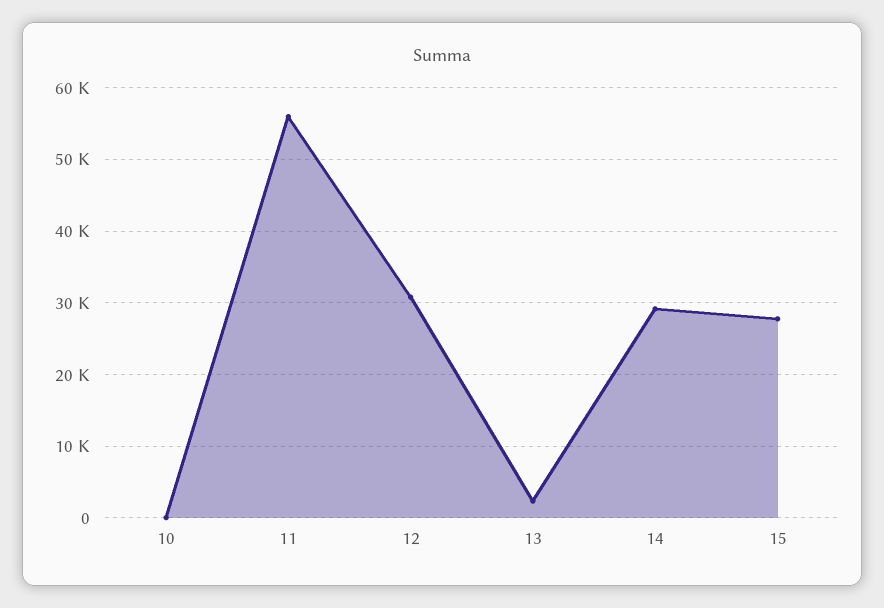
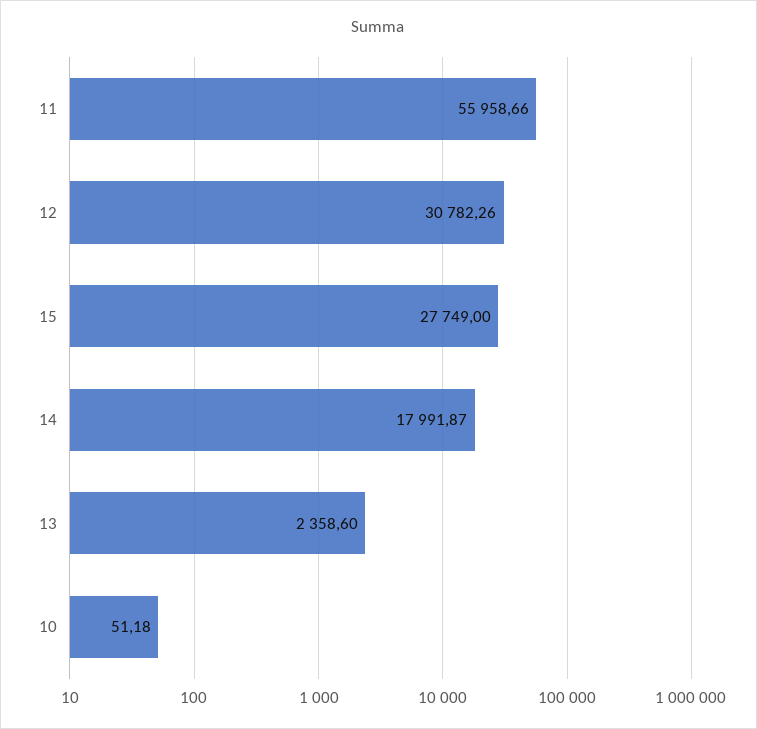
  {
    "10": 51.18,
    "11": 55958.66,
    "12": 30782.26,
    "13": 2358.6,
-   "14": 29000,
+   "14": 17991.87,
    "15": 27749
  }

